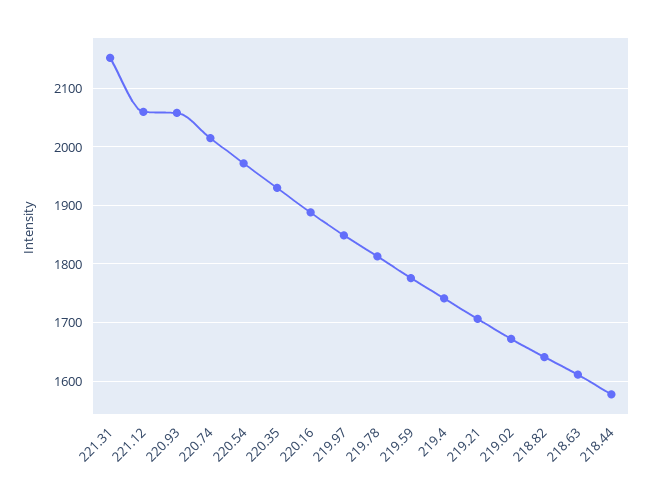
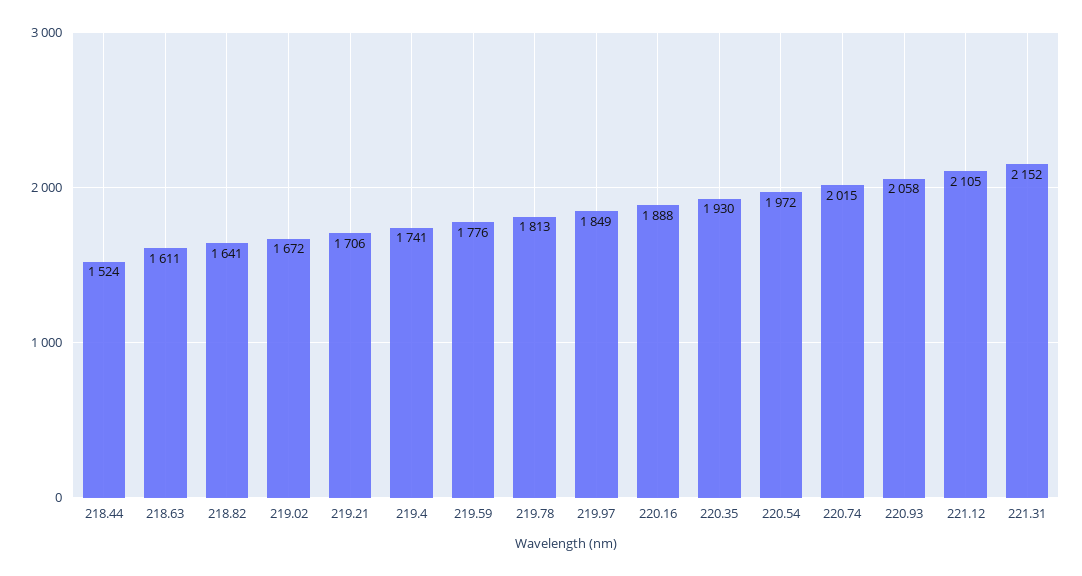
  {
    "221.31": 2152,
-   "221.12": 2060,
+   "221.12": 2105,
    "220.93": 2058,
    "220.74": 2015,
    "220.54": 1972,
    "220.35": 1930,
    "220.16": 1888,
    "219.97": 1849,
    "219.78": 1813,
    "219.59": 1776,
    "219.4": 1741,
    "219.21": 1706,
    "219.02": 1672,
    "218.82": 1641,
    "218.63": 1611,
-   "218.44": 1580
+   "218.44": 1524
  }

